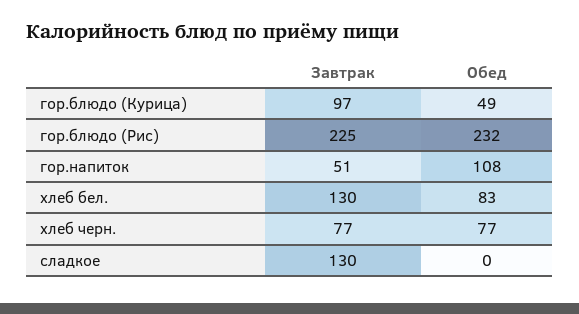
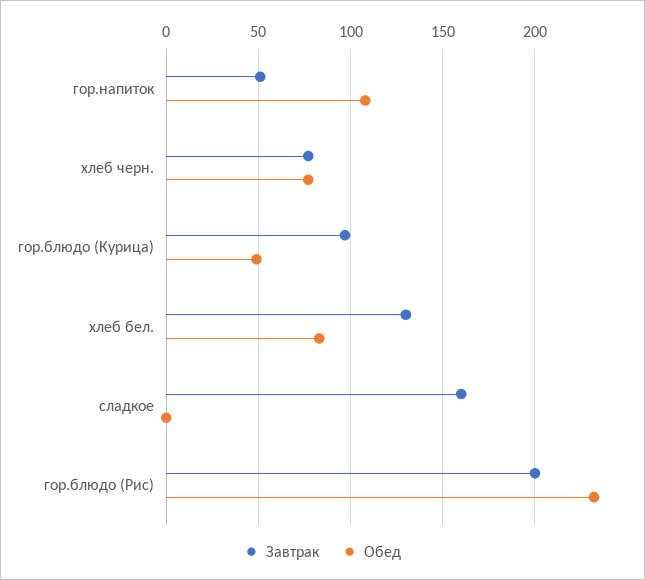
  {
    "Завтрак": {
      "гор.блюдо (Курица)": 97,
-     "гор.блюдо (Рис)": 225,
+     "гор.блюдо (Рис)": 200,
      "гор.напиток": 51,
      "хлеб бел.": 130,
      "хлеб черн.": 77,
-     "сладкое": 130
+     "сладкое": 160
    },
    "Обед": {
      "гор.блюдо (Курица)": 49,
      "гор.блюдо (Рис)": 232,
      "гор.напиток": 108,
      "хлеб бел.": 83,
      "хлеб черн.": 77,
      "сладкое": 0
    }
  }

